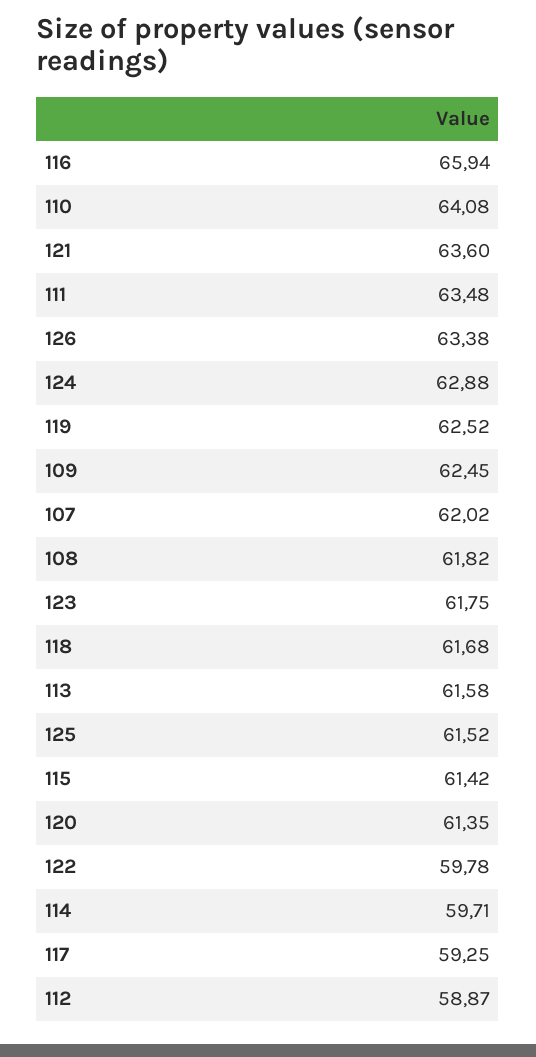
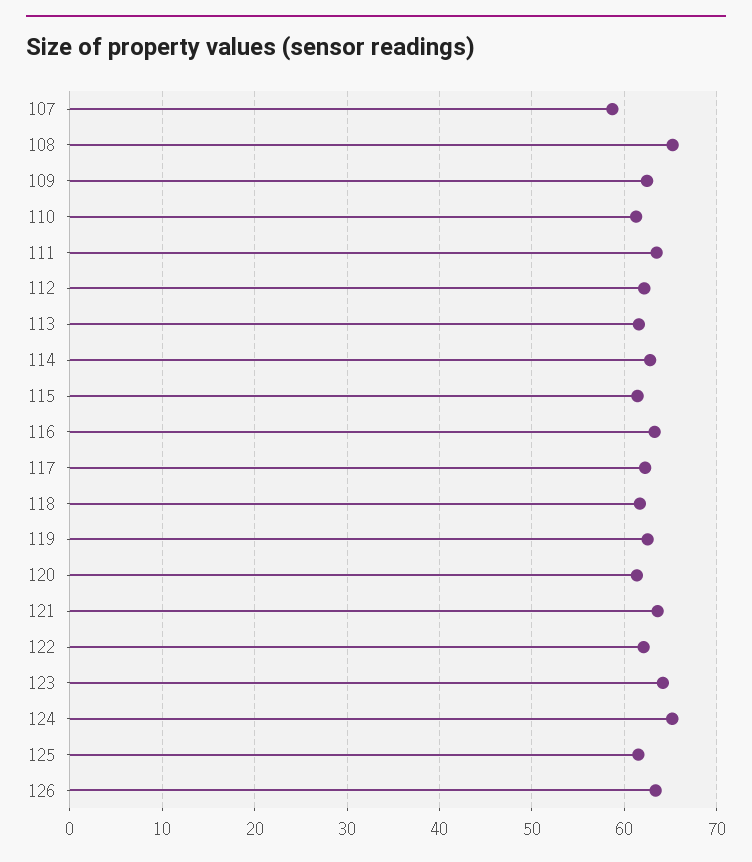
  {
-   "116": 65.94,
+   "116": 63,
-   "110": 64.08,
+   "110": 61,
    "121": 63.6,
    "111": 63.48,
    "126": 63.38,
-   "124": 62.88,
+   "124": 65,
    "119": 62.52,
    "109": 62.45,
-   "107": 62.02,
+   "107": 59,
-   "108": 61.82,
+   "108": 65,
-   "123": 61.75,
+   "123": 64,
    "118": 61.68,
    "113": 61.58,
    "125": 61.52,
    "115": 61.42,
    "120": 61.35,
-   "122": 59.78,
+   "122": 62,
-   "114": 59.71,
+   "114": 63,
-   "117": 59.25,
+   "117": 62,
-   "112": 58.87
+   "112": 62
  }

